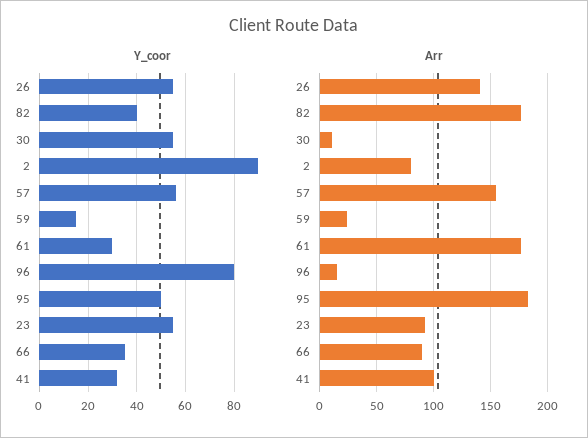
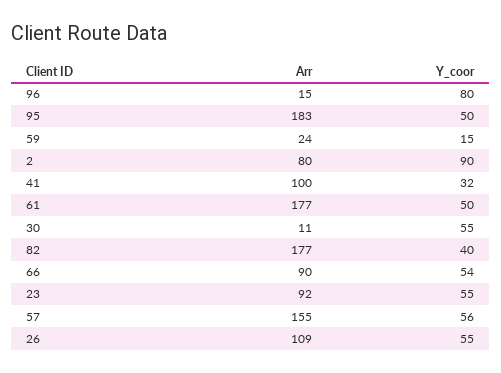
  {
    "Y_coor": {
      "26": 55,
      "82": 40,
      "30": 55,
      "2": 90,
      "57": 56,
      "59": 15,
-     "61": 30,
+     "61": 50,
      "96": 80,
      "95": 50,
      "23": 55,
-     "66": 35,
+     "66": 54,
      "41": 32
    },
    "Arr": {
-     "26": 140,
+     "26": 109,
      "82": 177,
      "30": 11,
      "2": 80,
      "57": 155,
      "59": 24,
      "61": 177,
      "96": 15,
      "95": 183,
      "23": 92,
      "66": 90,
      "41": 100
    }
  }

